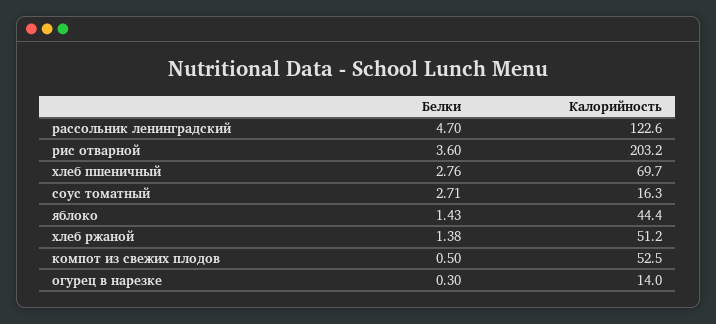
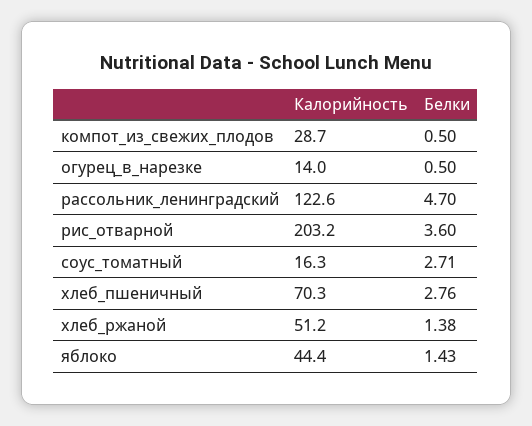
  {
    "Белки": {
      "рассольник ленинградский": 4.7,
      "рис отварной": 3.6,
      "хлеб пшеничный": 2.76,
      "соус томатный": 2.71,
      "яблоко": 1.43,
      "хлеб ржаной": 1.38,
      "компот из свежих плодов": 0.5,
-     "огурец в нарезке": 0.3
+     "огурец в нарезке": 0.5
    },
    "Калорийность": {
      "рассольник ленинградский": 122.6,
      "рис отварной": 203.2,
-     "хлеб пшеничный": 69.7,
+     "хлеб пшеничный": 70.3,
      "соус томатный": 16.3,
      "яблоко": 44.4,
      "хлеб ржаной": 51.2,
-     "компот из свежих плодов": 52.5,
+     "компот из свежих плодов": 28.7,
      "огурец в нарезке": 14
    }
  }

